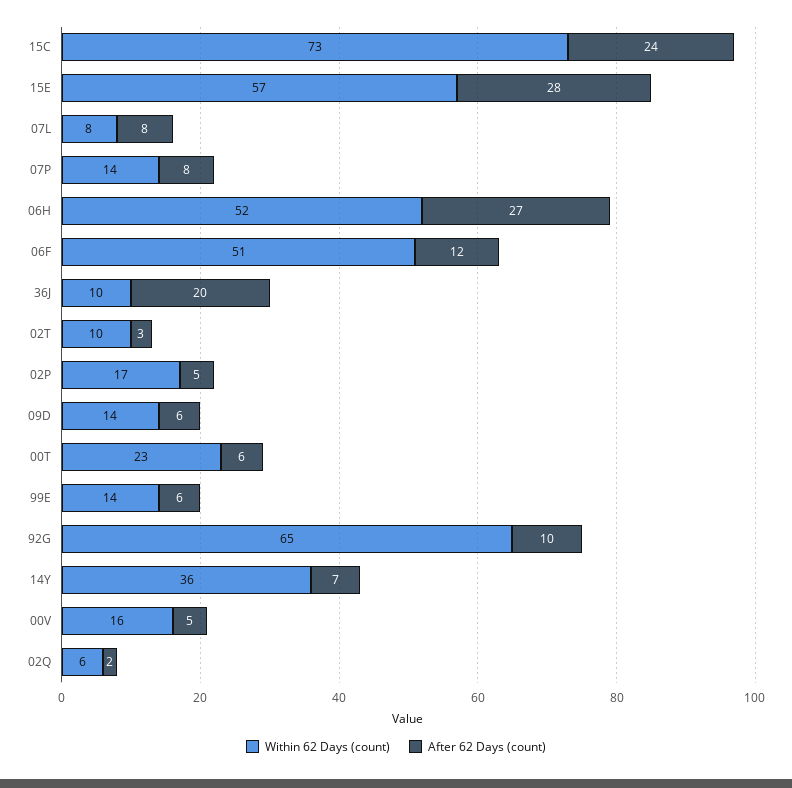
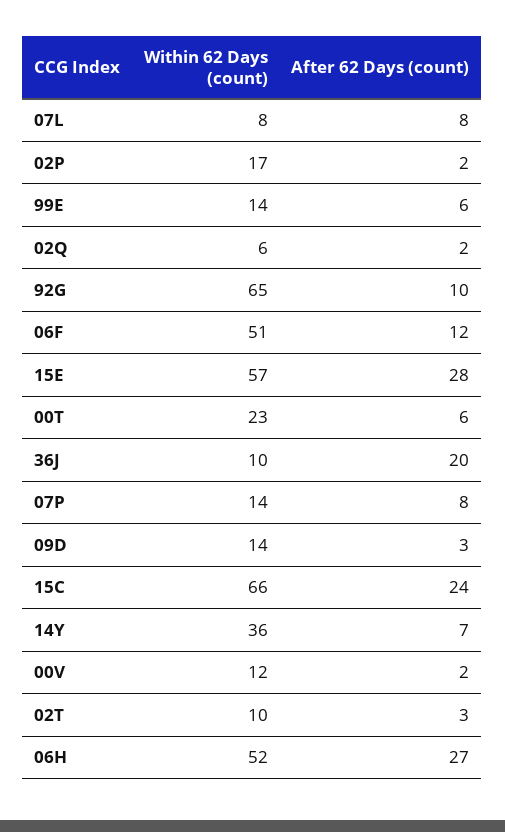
  {
    "Within 62 Days (count)": {
-     "15C": 73,
+     "15C": 66,
      "15E": 57,
      "07L": 8,
      "07P": 14,
      "06H": 52,
      "06F": 51,
      "36J": 10,
      "02T": 10,
      "02P": 17,
      "09D": 14,
      "00T": 23,
      "99E": 14,
      "92G": 65,
      "14Y": 36,
-     "00V": 16,
+     "00V": 12,
      "02Q": 6
    },
    "After 62 Days (count)": {
      "15C": 24,
      "15E": 28,
      "07L": 8,
      "07P": 8,
      "06H": 27,
      "06F": 12,
      "36J": 20,
      "02T": 3,
-     "02P": 5,
+     "02P": 2,
-     "09D": 6,
+     "09D": 3,
      "00T": 6,
      "99E": 6,
      "92G": 10,
      "14Y": 7,
-     "00V": 5,
+     "00V": 2,
      "02Q": 2
    }
  }

